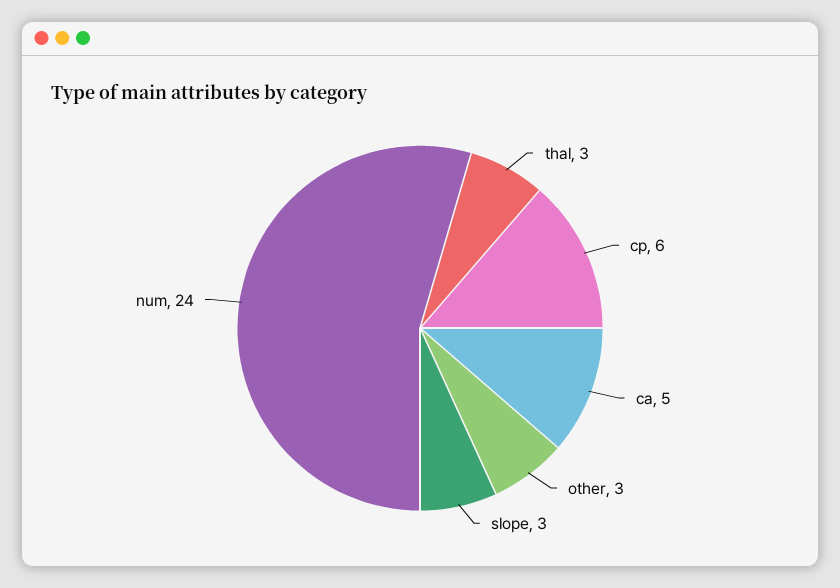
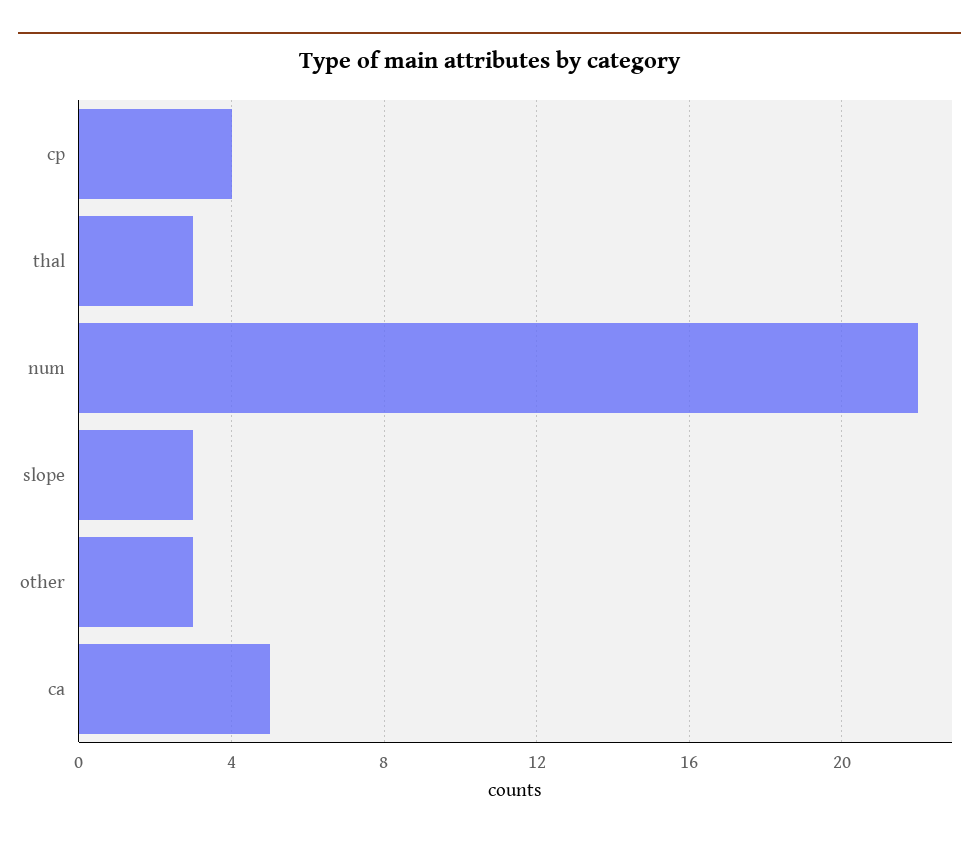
  {
    "thal": 3,
-   "cp": 6,
+   "cp": 4,
    "ca": 5,
    "other": 3,
    "slope": 3,
-   "num": 24
+   "num": 22
  }

